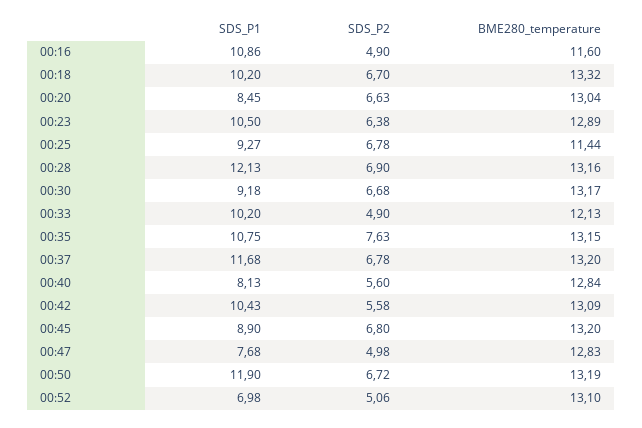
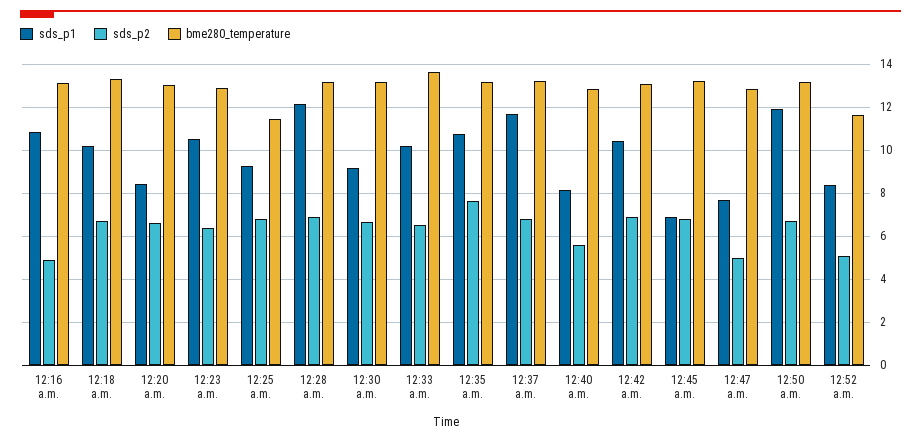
  {
    "SDS_P1": {
      "00:16": 10.86,
      "00:18": 10.2,
      "00:20": 8.45,
      "00:23": 10.5,
      "00:25": 9.27,
      "00:28": 12.13,
      "00:30": 9.18,
      "00:33": 10.2,
      "00:35": 10.75,
      "00:37": 11.68,
      "00:40": 8.13,
      "00:42": 10.43,
-     "00:45": 8.9,
+     "00:45": 7,
      "00:47": 7.68,
      "00:50": 11.9,
-     "00:52": 6.98
+     "00:52": 8.5
    },
    "SDS_P2": {
      "00:16": 4.9,
      "00:18": 6.7,
      "00:20": 6.63,
      "00:23": 6.38,
      "00:25": 6.78,
      "00:28": 6.9,
      "00:30": 6.68,
-     "00:33": 4.9,
+     "00:33": 6.5,
      "00:35": 7.63,
      "00:37": 6.78,
      "00:40": 5.6,
-     "00:42": 5.58,
+     "00:42": 7,
      "00:45": 6.8,
      "00:47": 4.98,
      "00:50": 6.72,
      "00:52": 5.06
    },
    "BME280_temperature": {
-     "00:16": 11.6,
+     "00:16": 13,
      "00:18": 13.32,
      "00:20": 13.04,
      "00:23": 12.89,
      "00:25": 11.44,
      "00:28": 13.16,
      "00:30": 13.17,
-     "00:33": 12.13,
+     "00:33": 13.5,
      "00:35": 13.15,
      "00:37": 13.2,
      "00:40": 12.84,
      "00:42": 13.09,
      "00:45": 13.2,
      "00:47": 12.83,
      "00:50": 13.19,
-     "00:52": 13.1
+     "00:52": 11.5
    }
  }

